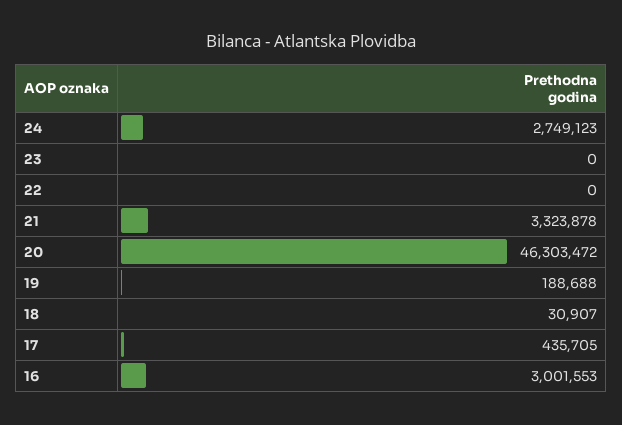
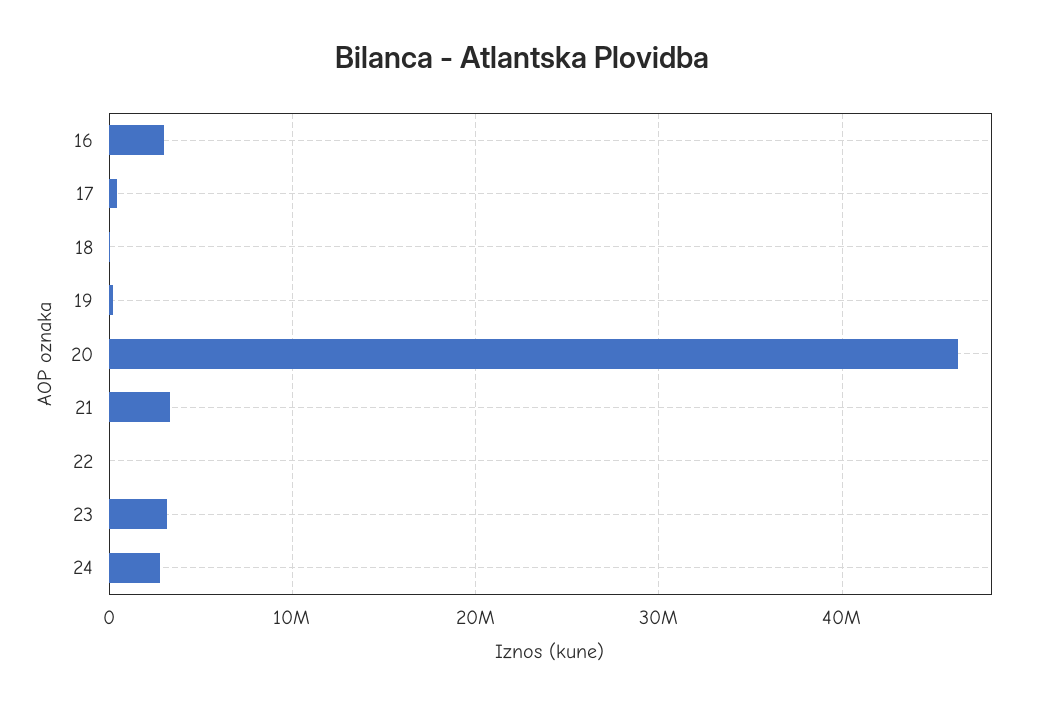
  {
    "24": 2749123,
-   "23": 0,
+   "23": 3000000,
    "22": 0,
    "21": 3323878,
    "20": 46303472,
    "19": 188688,
    "18": 30907,
    "17": 435705,
    "16": 3001553
  }

